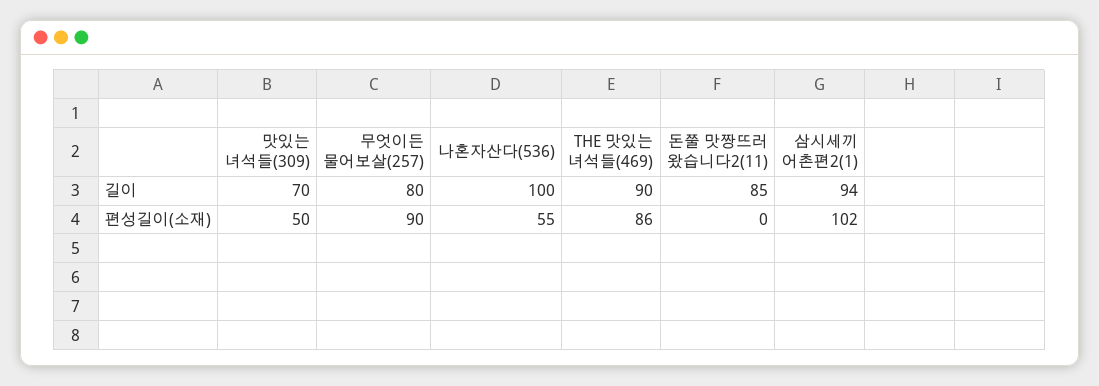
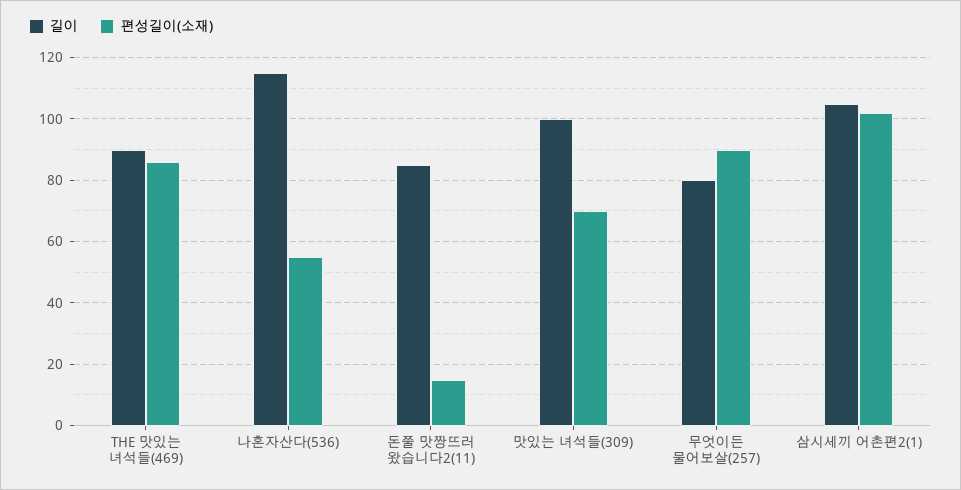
  {
    "길이": {
-     "맛있는 녀석들(309)": 70,
+     "맛있는 녀석들(309)": 100,
      "무엇이든 물어보살(257)": 80,
-     "나혼자산다(536)": 100,
+     "나혼자산다(536)": 115,
      "THE 맛있는 녀석들(469)": 90,
      "돈쭐 맛짱뜨러 왔습니다2(11)": 85,
-     "삼시세끼 어촌편2(1)": 94
+     "삼시세끼 어촌편2(1)": 105
    },
    "편성길이(소재)": {
-     "맛있는 녀석들(309)": 50,
+     "맛있는 녀석들(309)": 70,
      "무엇이든 물어보살(257)": 90,
      "나혼자산다(536)": 55,
      "THE 맛있는 녀석들(469)": 86,
-     "돈쭐 맛짱뜨러 왔습니다2(11)": 0,
+     "돈쭐 맛짱뜨러 왔습니다2(11)": 15,
      "삼시세끼 어촌편2(1)": 102
    }
  }

